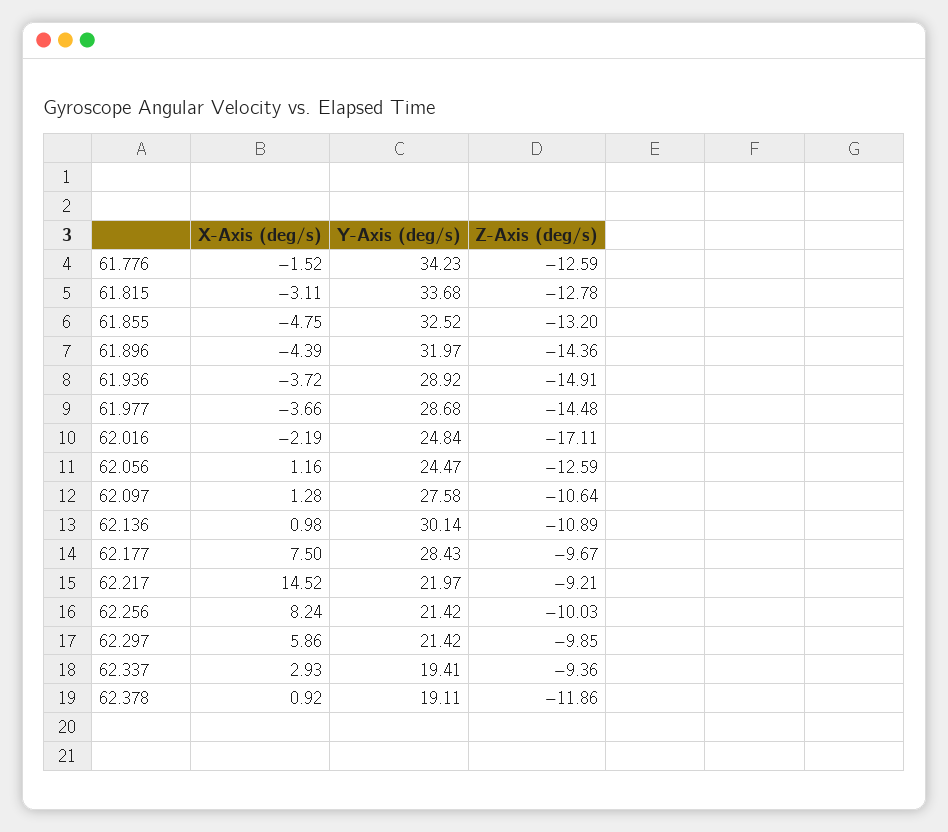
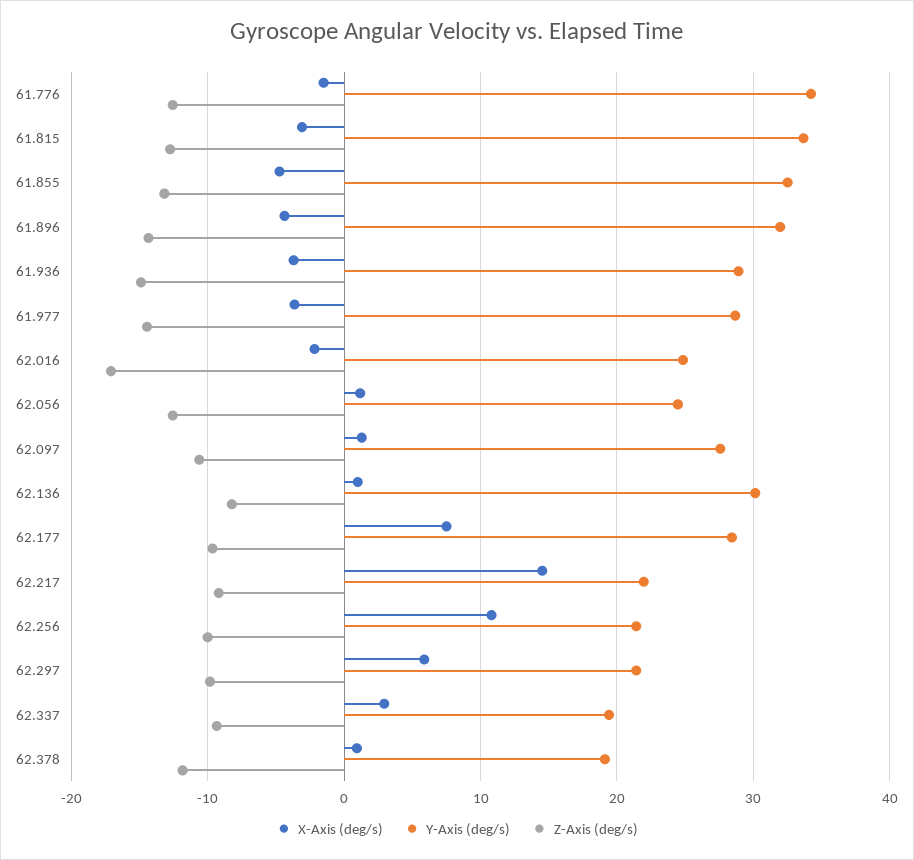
  {
    "X-Axis (deg/s)": {
      "61.776": -1.52,
      "61.815": -3.11,
      "61.855": -4.75,
      "61.896": -4.39,
      "61.936": -3.72,
      "61.977": -3.66,
      "62.016": -2.19,
      "62.056": 1.16,
      "62.097": 1.28,
      "62.136": 0.98,
      "62.177": 7.5,
      "62.217": 14.52,
-     "62.256": 8.24,
+     "62.256": 11,
      "62.297": 5.86,
      "62.337": 2.93,
      "62.378": 0.92
    },
    "Y-Axis (deg/s)": {
      "61.776": 34.23,
      "61.815": 33.68,
      "61.855": 32.52,
      "61.896": 31.97,
      "61.936": 28.92,
      "61.977": 28.68,
      "62.016": 24.84,
      "62.056": 24.47,
      "62.097": 27.58,
      "62.136": 30.14,
      "62.177": 28.43,
      "62.217": 21.97,
      "62.256": 21.42,
      "62.297": 21.42,
      "62.337": 19.41,
      "62.378": 19.11
    },
    "Z-Axis (deg/s)": {
      "61.776": -12.59,
      "61.815": -12.78,
      "61.855": -13.2,
      "61.896": -14.36,
      "61.936": -14.91,
      "61.977": -14.48,
      "62.016": -17.11,
      "62.056": -12.59,
      "62.097": -10.64,
-     "62.136": -10.89,
+     "62.136": -8,
      "62.177": -9.67,
      "62.217": -9.21,
      "62.256": -10.03,
      "62.297": -9.85,
      "62.337": -9.36,
      "62.378": -11.86
    }
  }

